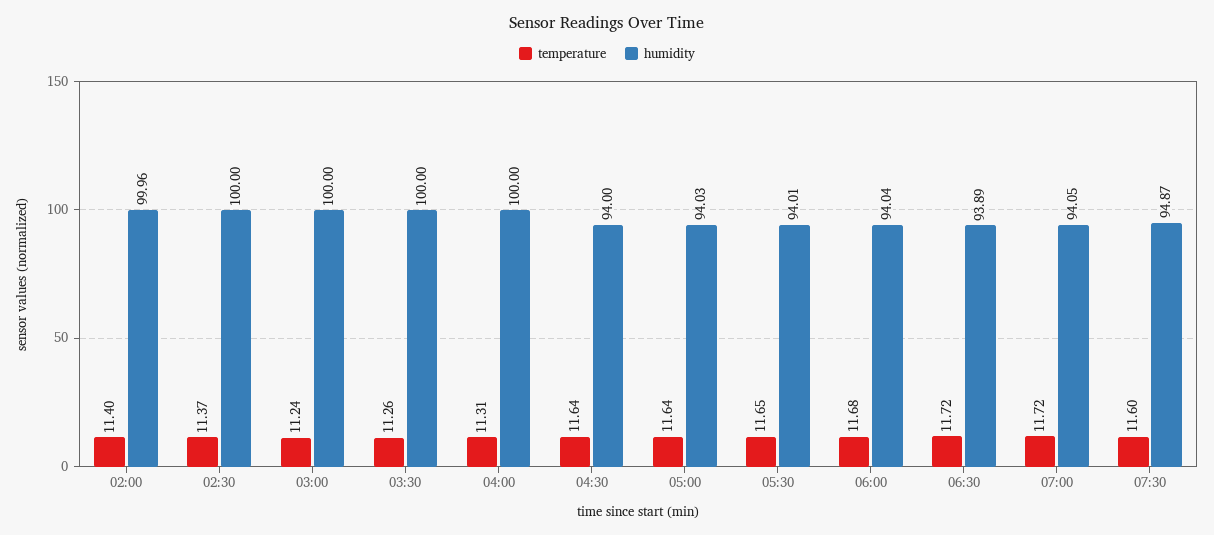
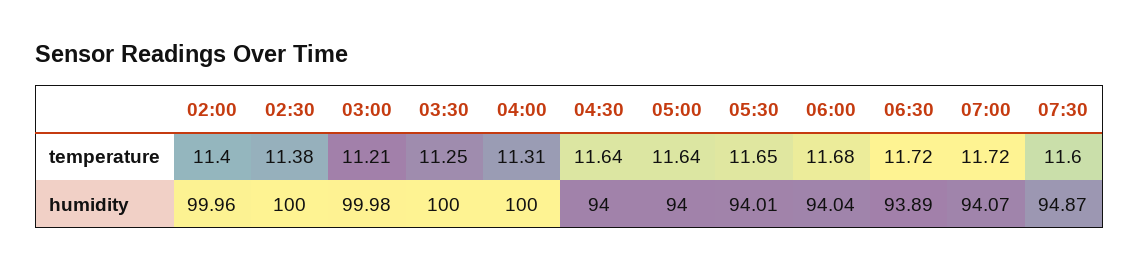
  {
    "temperature": {
      "02:00": 11.4,
-     "02:30": 11.37,
+     "02:30": 11.38,
-     "03:00": 11.24,
+     "03:00": 11.21,
-     "03:30": 11.26,
+     "03:30": 11.25,
      "04:00": 11.31,
      "04:30": 11.64,
      "05:00": 11.64,
      "05:30": 11.65,
      "06:00": 11.68,
      "06:30": 11.72,
      "07:00": 11.72,
      "07:30": 11.6
    },
    "humidity": {
      "02:00": 99.96,
      "02:30": 100,
-     "03:00": 100,
+     "03:00": 99.98,
      "03:30": 100,
      "04:00": 100,
      "04:30": 94,
-     "05:00": 94.03,
+     "05:00": 94,
      "05:30": 94.01,
      "06:00": 94.04,
      "06:30": 93.89,
-     "07:00": 94.05,
+     "07:00": 94.07,
      "07:30": 94.87
    }
  }

